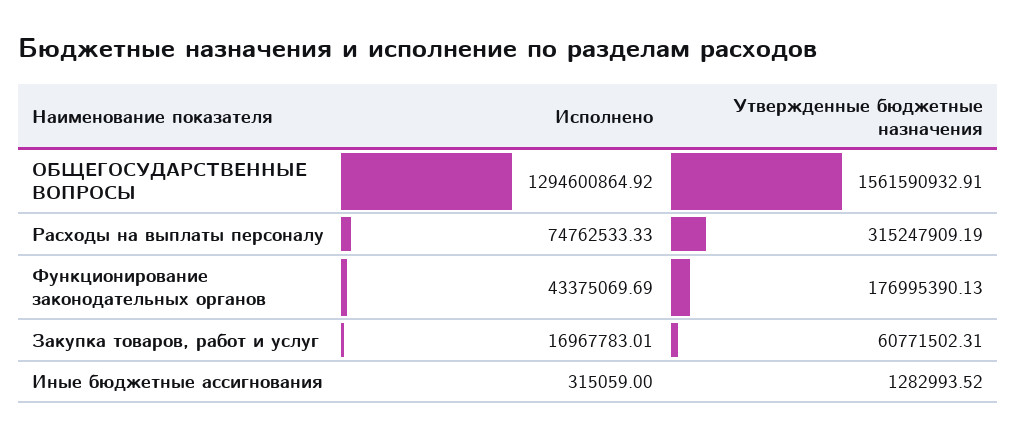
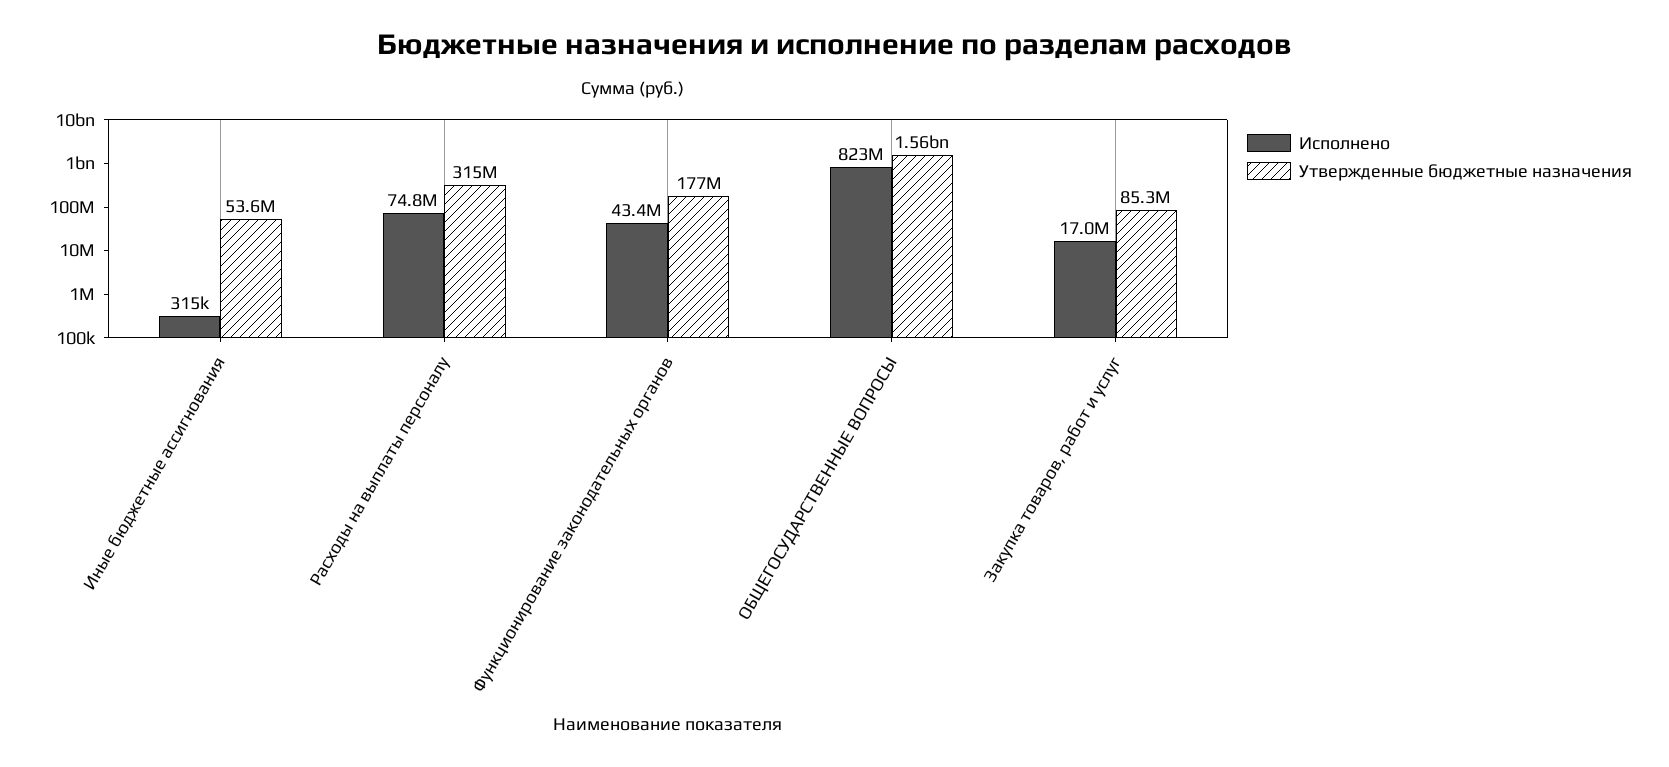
  {
    "Исполнено": {
-     "ОБЩЕГОСУДАРСТВЕННЫЕ ВОПРОСЫ": 1294600864.92,
+     "ОБЩЕГОСУДАРСТВЕННЫЕ ВОПРОСЫ": 823000000,
      "Расходы на выплаты персоналу": 74762533.33,
      "Функционирование законодательных органов": 43375069.69,
      "Закупка товаров, работ и услуг": 16967783.01,
      "Иные бюджетные ассигнования": 315059
    },
    "Утвержденные бюджетные назначения": {
      "ОБЩЕГОСУДАРСТВЕННЫЕ ВОПРОСЫ": 1561590932.91,
      "Расходы на выплаты персоналу": 315247909.19,
      "Функционирование законодательных органов": 176995390.13,
-     "Закупка товаров, работ и услуг": 60771502.31,
+     "Закупка товаров, работ и услуг": 85300000,
-     "Иные бюджетные ассигнования": 1282993.52
+     "Иные бюджетные ассигнования": 53600000
    }
  }

